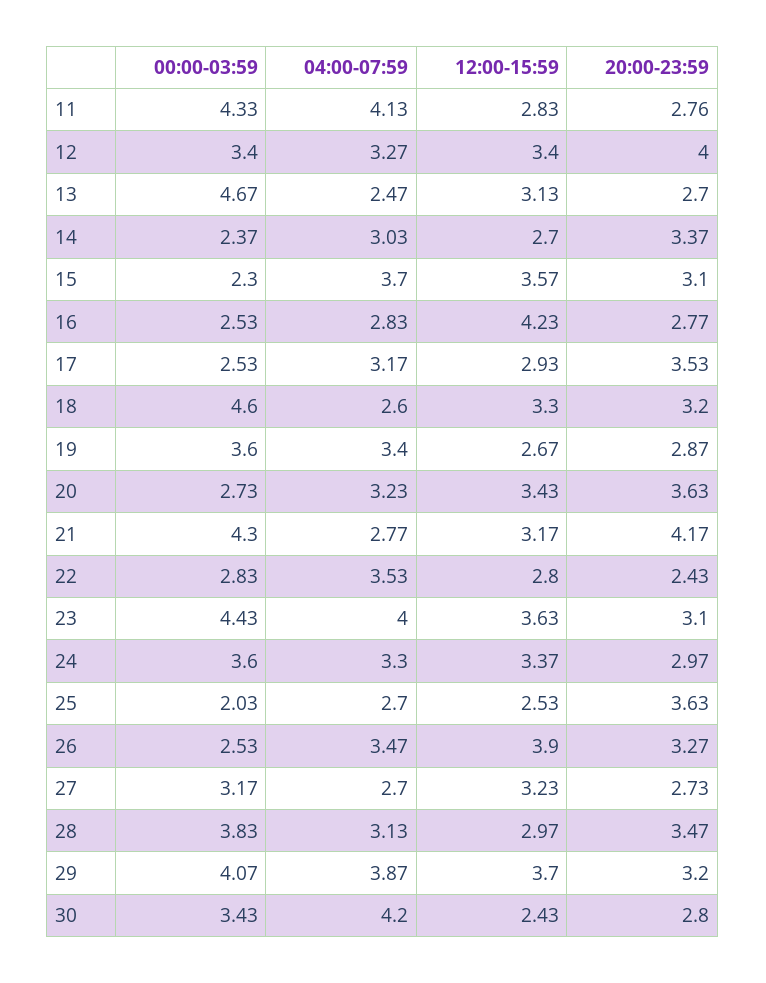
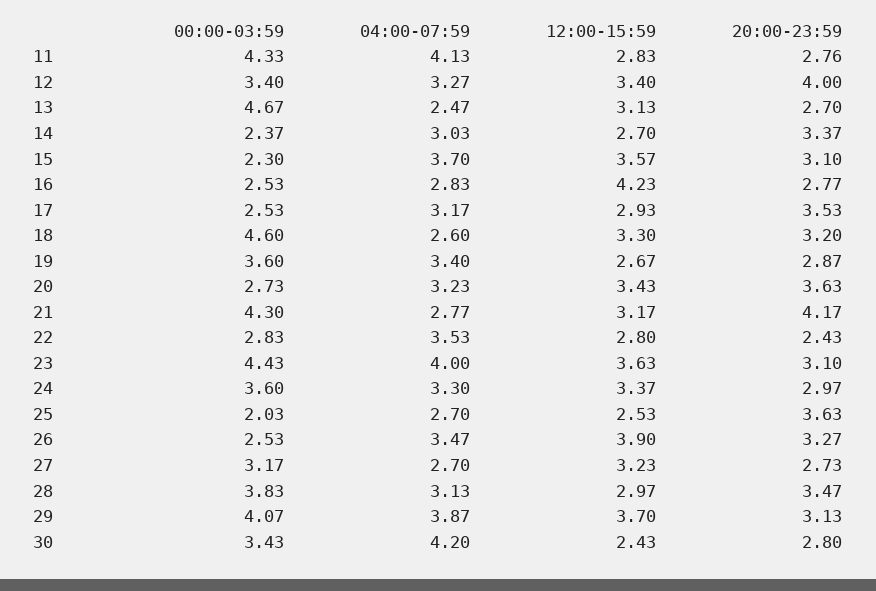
  {
    "00:00-03:59": {
      "11": 4.33,
      "12": 3.4,
      "13": 4.67,
      "14": 2.37,
      "15": 2.3,
      "16": 2.53,
      "17": 2.53,
      "18": 4.6,
      "19": 3.6,
      "20": 2.73,
      "21": 4.3,
      "22": 2.83,
      "23": 4.43,
      "24": 3.6,
      "25": 2.03,
      "26": 2.53,
      "27": 3.17,
      "28": 3.83,
      "29": 4.07,
      "30": 3.43
    },
    "04:00-07:59": {
      "11": 4.13,
      "12": 3.27,
      "13": 2.47,
      "14": 3.03,
      "15": 3.7,
      "16": 2.83,
      "17": 3.17,
      "18": 2.6,
      "19": 3.4,
      "20": 3.23,
      "21": 2.77,
      "22": 3.53,
      "23": 4,
      "24": 3.3,
      "25": 2.7,
      "26": 3.47,
      "27": 2.7,
      "28": 3.13,
      "29": 3.87,
      "30": 4.2
    },
    "12:00-15:59": {
      "11": 2.83,
      "12": 3.4,
      "13": 3.13,
      "14": 2.7,
      "15": 3.57,
      "16": 4.23,
      "17": 2.93,
      "18": 3.3,
      "19": 2.67,
      "20": 3.43,
      "21": 3.17,
      "22": 2.8,
      "23": 3.63,
      "24": 3.37,
      "25": 2.53,
      "26": 3.9,
      "27": 3.23,
      "28": 2.97,
      "29": 3.7,
      "30": 2.43
    },
    "20:00-23:59": {
      "11": 2.76,
      "12": 4,
      "13": 2.7,
      "14": 3.37,
      "15": 3.1,
      "16": 2.77,
      "17": 3.53,
      "18": 3.2,
      "19": 2.87,
      "20": 3.63,
      "21": 4.17,
      "22": 2.43,
      "23": 3.1,
      "24": 2.97,
      "25": 3.63,
      "26": 3.27,
      "27": 2.73,
      "28": 3.47,
-     "29": 3.2,
+     "29": 3.13,
      "30": 2.8
    }
  }

